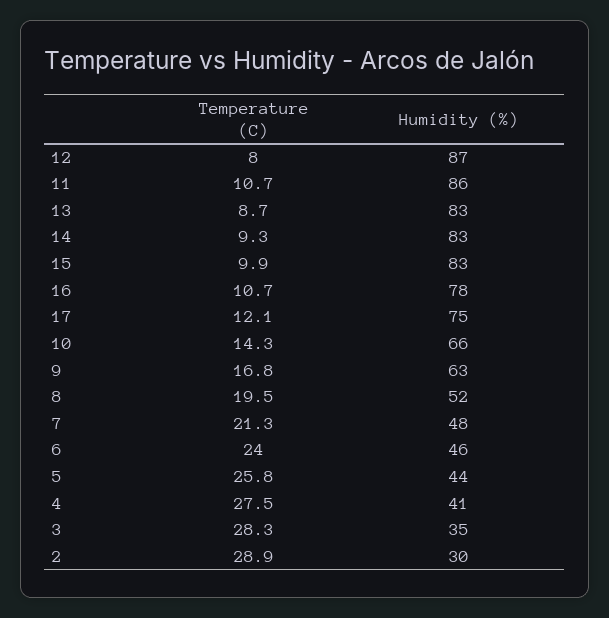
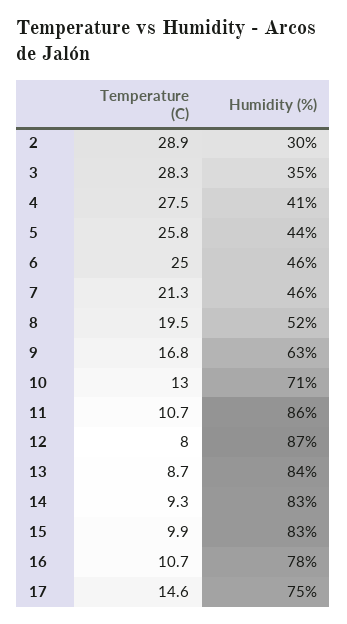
  {
    "Temperature (C)": {
      "12": 8,
      "11": 10.7,
      "13": 8.7,
      "14": 9.3,
      "15": 9.9,
      "16": 10.7,
-     "17": 12.1,
+     "17": 14.6,
-     "10": 14.3,
+     "10": 13,
      "9": 16.8,
      "8": 19.5,
      "7": 21.3,
-     "6": 24,
+     "6": 25,
      "5": 25.8,
      "4": 27.5,
      "3": 28.3,
      "2": 28.9
    },
    "Humidity (%)": {
      "12": 87,
      "11": 86,
-     "13": 83,
+     "13": 84,
      "14": 83,
      "15": 83,
      "16": 78,
      "17": 75,
-     "10": 66,
+     "10": 71,
      "9": 63,
      "8": 52,
-     "7": 48,
+     "7": 46,
      "6": 46,
      "5": 44,
      "4": 41,
      "3": 35,
      "2": 30
    }
  }

